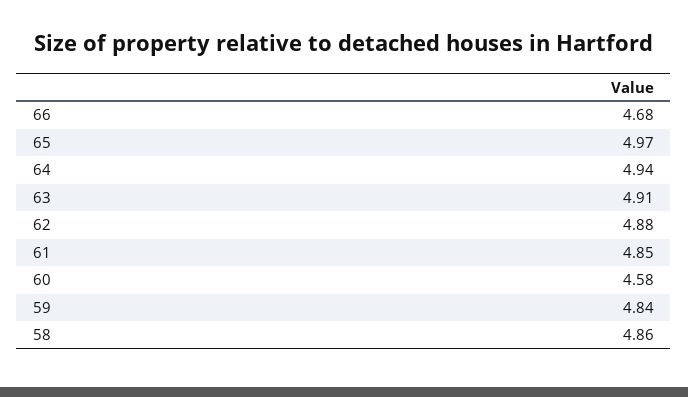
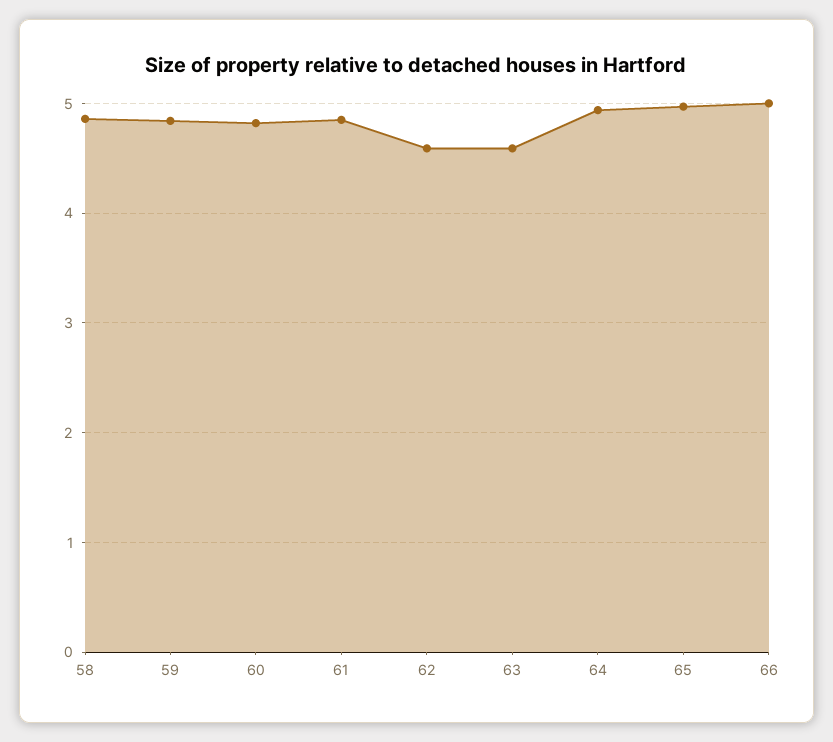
  {
-   "66": 4.68,
+   "66": 5,
    "65": 4.97,
    "64": 4.94,
-   "63": 4.91,
+   "63": 4.6,
-   "62": 4.88,
+   "62": 4.6,
    "61": 4.85,
-   "60": 4.58,
+   "60": 4.8,
    "59": 4.84,
    "58": 4.86
  }

